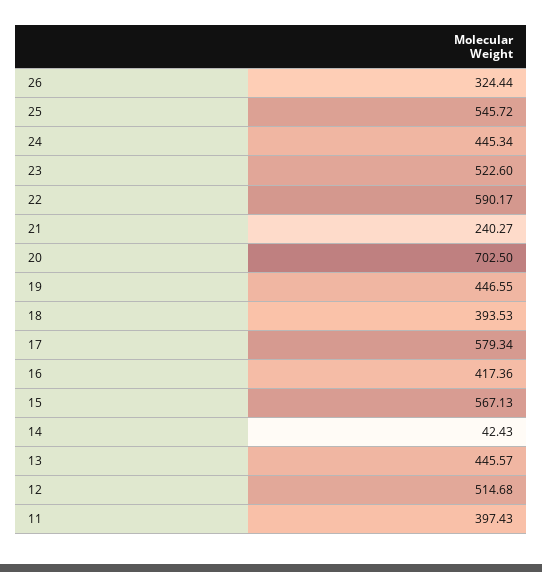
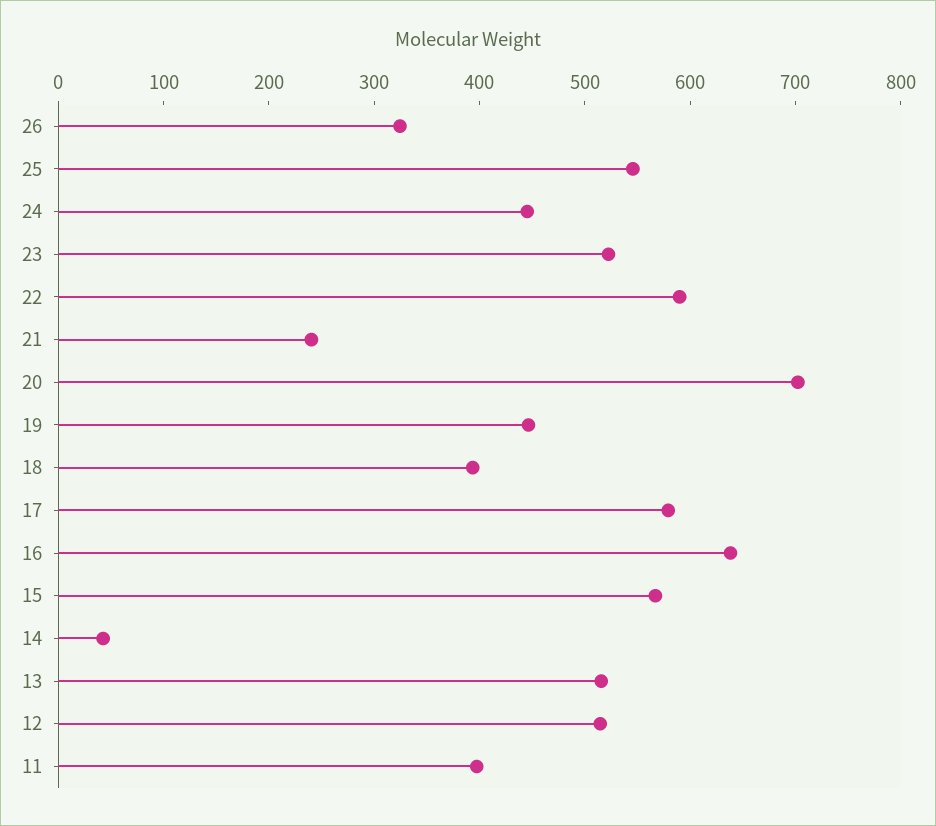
  {
    "26": 324.44,
    "25": 545.72,
    "24": 445.34,
    "23": 522.6,
    "22": 590.17,
    "21": 240.27,
    "20": 702.5,
    "19": 446.55,
    "18": 393.53,
    "17": 579.34,
-   "16": 417.36,
+   "16": 640,
    "15": 567.13,
    "14": 42.43,
-   "13": 445.57,
+   "13": 520,
    "12": 514.68,
    "11": 397.43
  }

